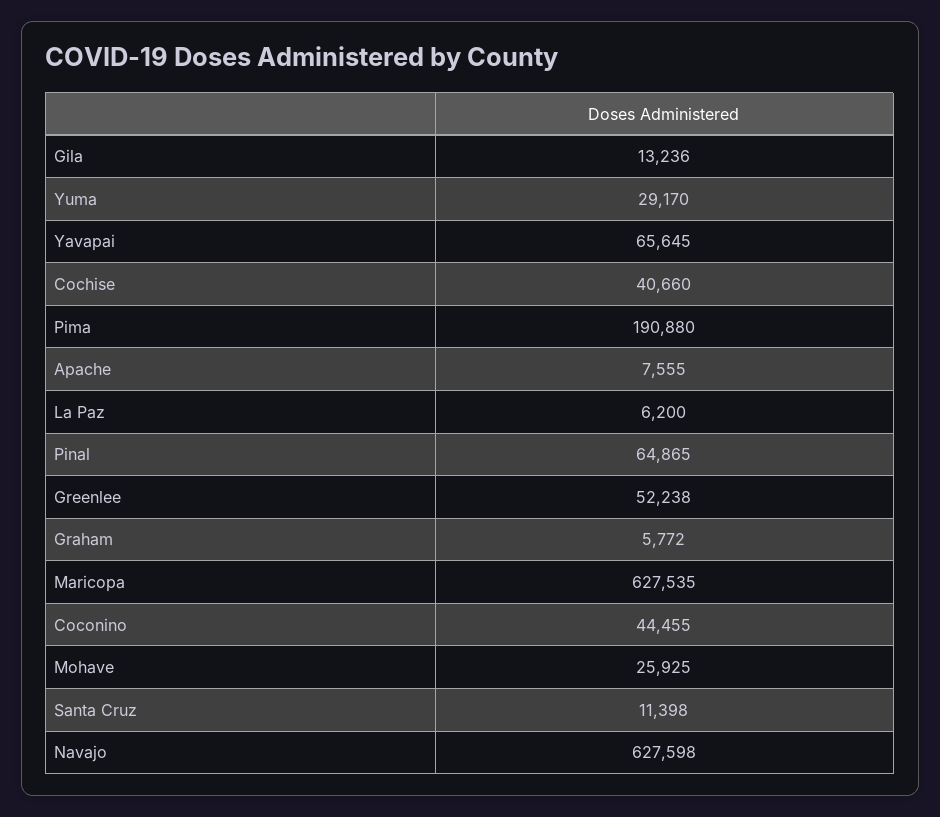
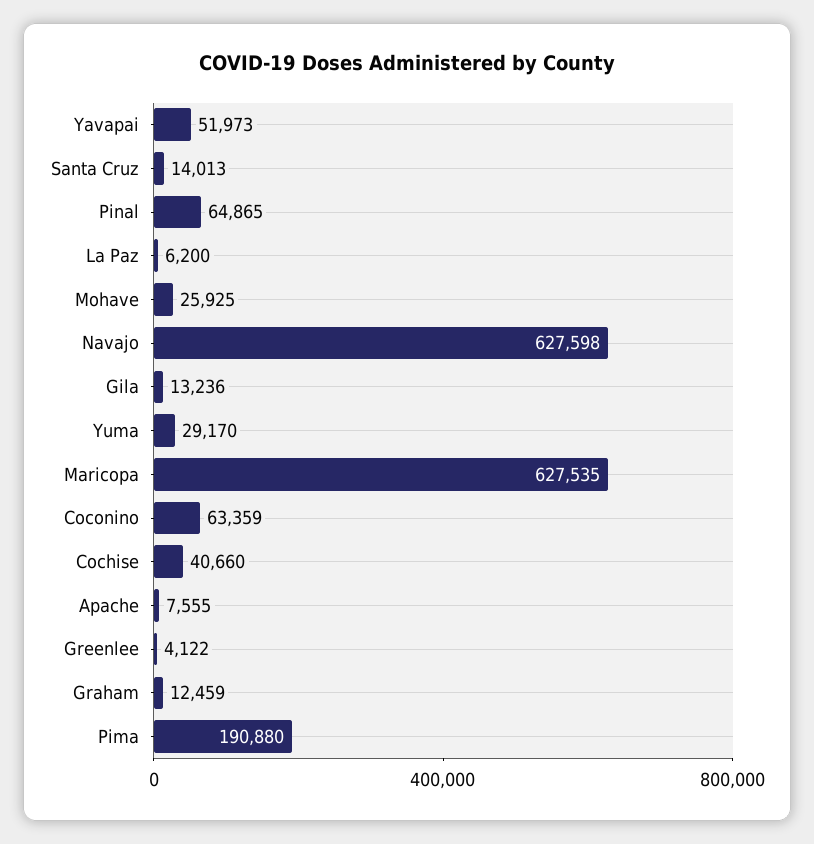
  {
    "Gila": 13236,
    "Yuma": 29170,
-   "Yavapai": 65645,
+   "Yavapai": 51973,
    "Cochise": 40660,
    "Pima": 190880,
    "Apache": 7555,
    "La Paz": 6200,
    "Pinal": 64865,
-   "Greenlee": 52238,
+   "Greenlee": 4122,
-   "Graham": 5772,
+   "Graham": 12459,
    "Maricopa": 627535,
-   "Coconino": 44455,
+   "Coconino": 63359,
    "Mohave": 25925,
-   "Santa Cruz": 11398,
+   "Santa Cruz": 14013,
    "Navajo": 627598
  }

